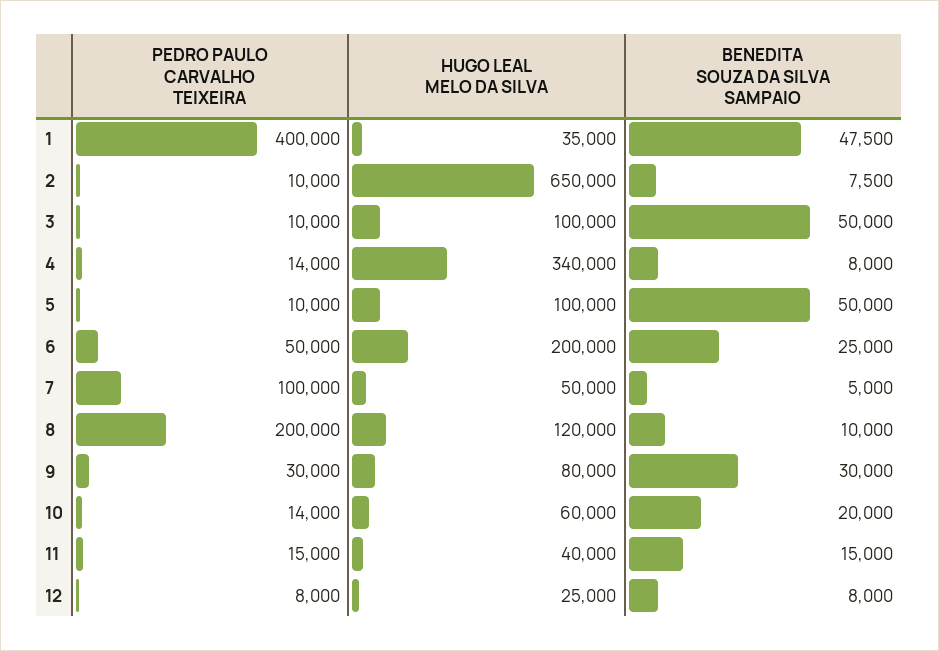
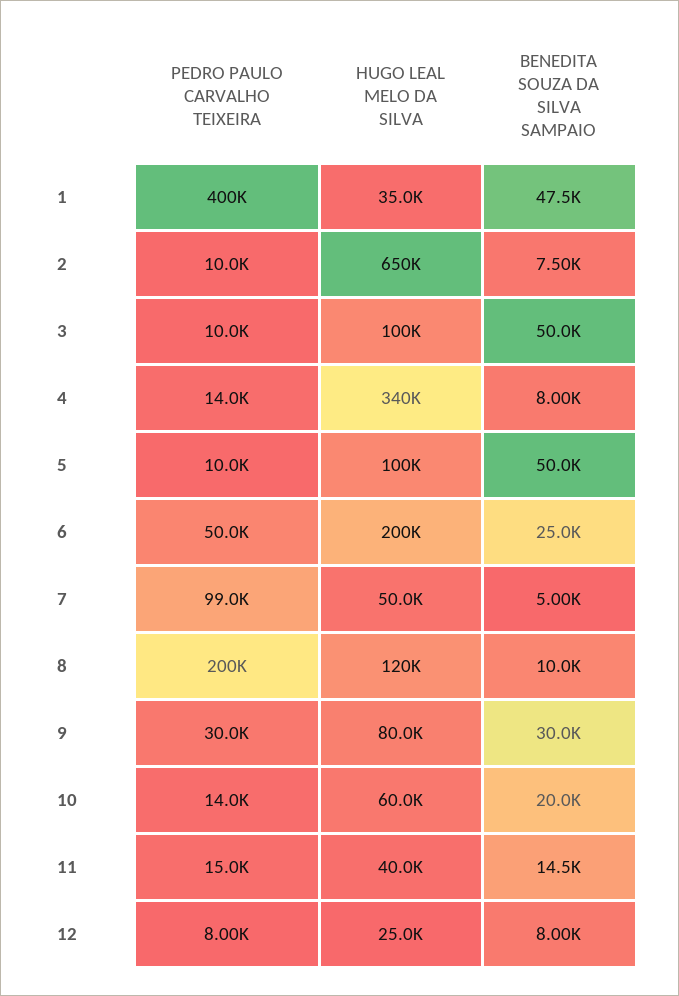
  {
    "PEDRO PAULO CARVALHO TEIXEIRA": {
      "1": 400000,
      "2": 10000,
      "3": 10000,
      "4": 14000,
      "5": 10000,
      "6": 50000,
-     "7": 100000,
+     "7": 99000,
      "8": 200000,
      "9": 30000,
      "10": 14000,
      "11": 15000,
      "12": 8000
    },
    "HUGO LEAL MELO DA SILVA": {
      "1": 35000,
      "2": 650000,
      "3": 100000,
      "4": 340000,
      "5": 100000,
      "6": 200000,
      "7": 50000,
      "8": 120000,
      "9": 80000,
      "10": 60000,
      "11": 40000,
      "12": 25000
    },
    "BENEDITA SOUZA DA SILVA SAMPAIO": {
      "1": 47500,
      "2": 7500,
      "3": 50000,
      "4": 8000,
      "5": 50000,
      "6": 25000,
      "7": 5000,
      "8": 10000,
      "9": 30000,
      "10": 20000,
-     "11": 15000,
+     "11": 14500,
      "12": 8000
    }
  }

